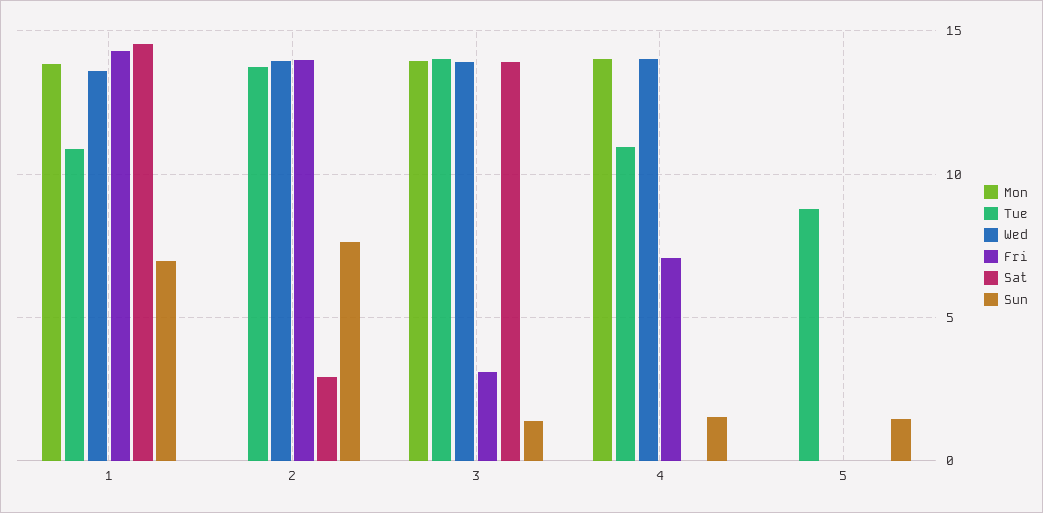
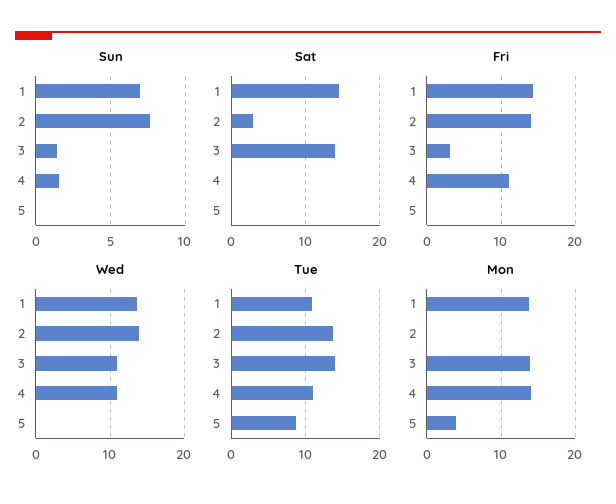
  {
    "Mon": {
      "1": 14,
      "2": 0,
      "3": 14,
      "4": 14,
-     "5": 0
+     "5": 4
    },
    "Tue": {
      "1": 11,
      "2": 13.5,
      "3": 14,
      "4": 11,
      "5": 9
    },
    "Wed": {
      "1": 13.5,
      "2": 14,
-     "3": 14,
+     "3": 11,
-     "4": 14,
+     "4": 11,
      "5": 0
    },
    "Fri": {
      "1": 14.5,
      "2": 14,
      "3": 3,
-     "4": 7,
+     "4": 11,
      "5": 0
    },
    "Sat": {
      "1": 14.5,
      "2": 3,
      "3": 14,
      "4": 0,
      "5": 0
    },
    "Sun": {
      "1": 7,
      "2": 7.5,
      "3": 1.5,
      "4": 1.5,
-     "5": 1.5
+     "5": 0
    }
  }

